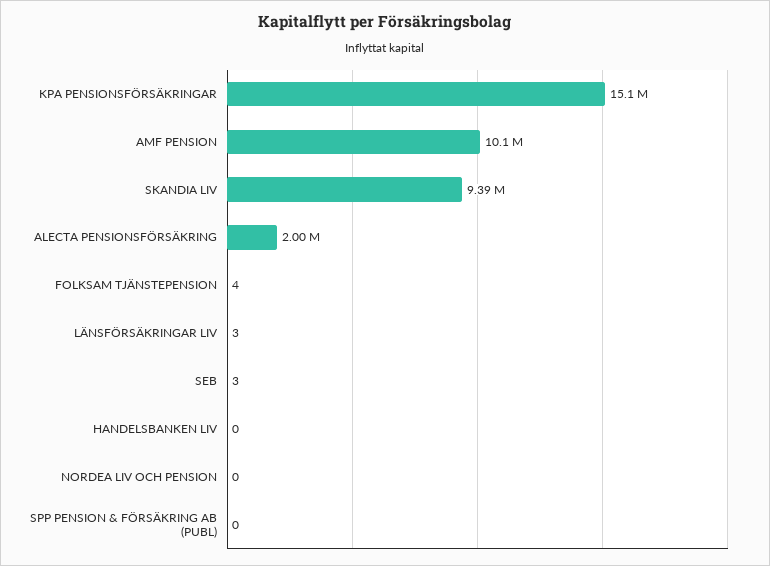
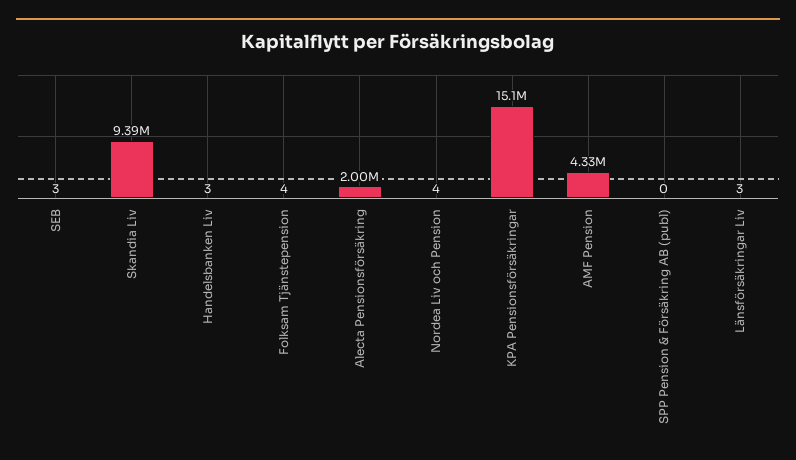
  {
    "KPA PENSIONSFÖRSÄKRINGAR": 15100000,
-   "AMF PENSION": 10100000,
+   "AMF PENSION": 4330000,
    "SKANDIA LIV": 9390000,
    "ALECTA PENSIONSFÖRSÄKRING": 2000000,
    "FOLKSAM TJÄNSTEPENSION": 4,
    "LÄNSFÖRSÄKRINGAR LIV": 3,
    "SEB": 3,
-   "HANDELSBANKEN LIV": 0,
+   "HANDELSBANKEN LIV": 3,
-   "NORDEA LIV OCH PENSION": 0,
+   "NORDEA LIV OCH PENSION": 4,
    "SPP PENSION & FÖRSÄKRING AB (PUBL)": 0
  }

